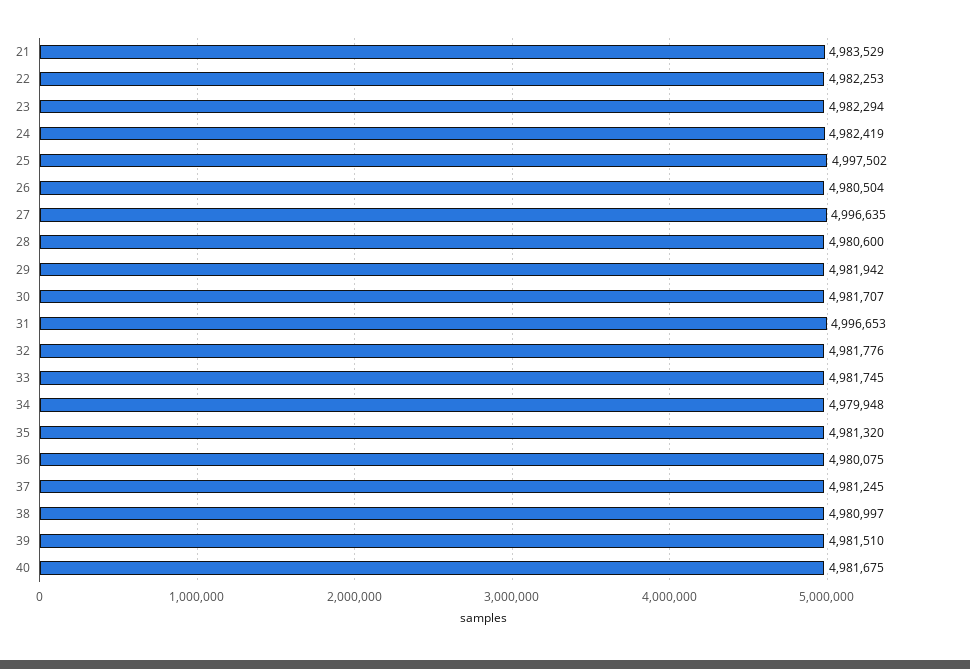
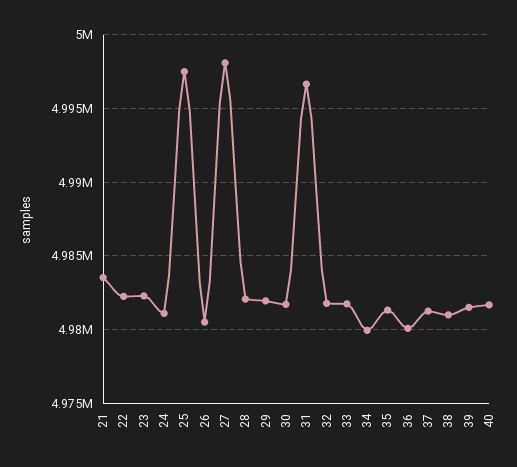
  {
    "21": 4983529,
    "22": 4982253,
    "23": 4982294,
-   "24": 4982419,
+   "24": 4981000,
    "25": 4997502,
    "26": 4980504,
-   "27": 4996635,
+   "27": 4998000,
-   "28": 4980600,
+   "28": 4982000,
    "29": 4981942,
    "30": 4981707,
    "31": 4996653,
    "32": 4981776,
    "33": 4981745,
    "34": 4979948,
    "35": 4981320,
    "36": 4980075,
    "37": 4981245,
    "38": 4980997,
    "39": 4981510,
    "40": 4981675
  }

